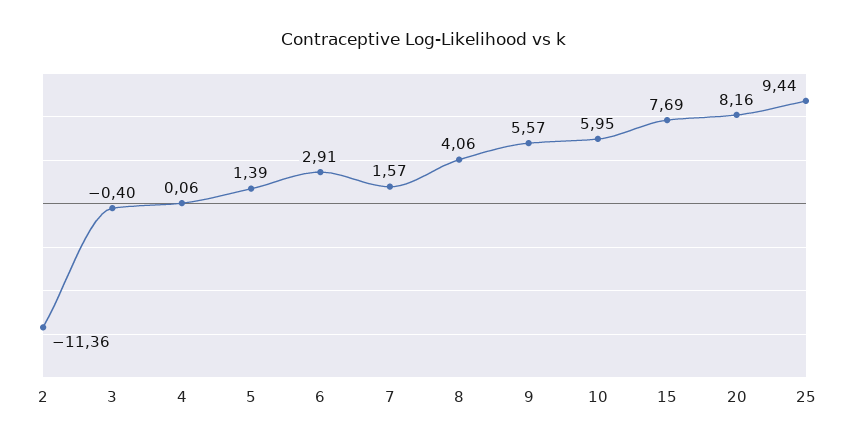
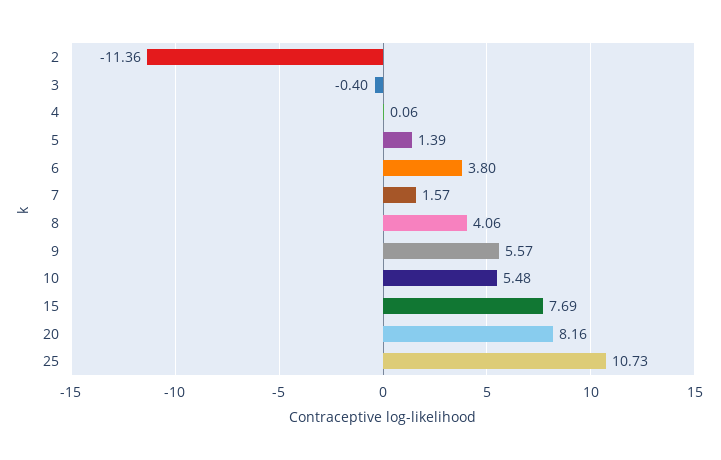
  {
    "2": -11.36,
    "3": -0.4,
    "4": 0.06,
    "5": 1.39,
-   "6": 2.91,
+   "6": 3.8,
    "7": 1.57,
    "8": 4.06,
    "9": 5.57,
-   "10": 5.95,
+   "10": 5.48,
    "15": 7.69,
    "20": 8.16,
-   "25": 9.44
+   "25": 10.73
  }

